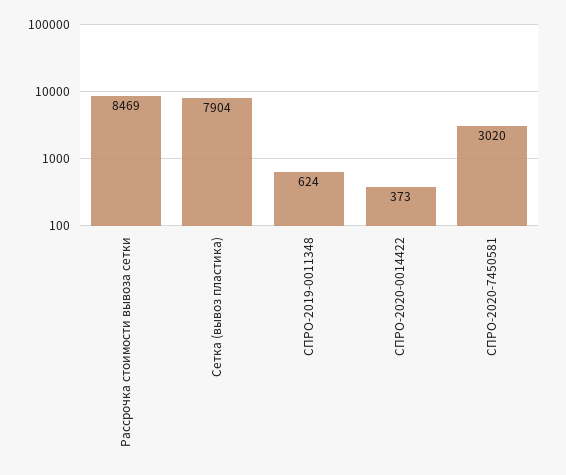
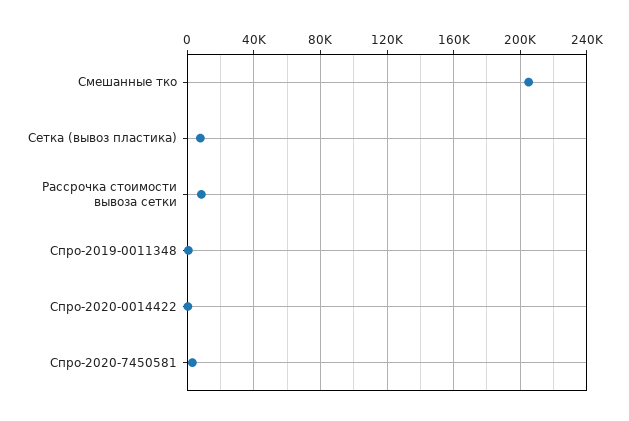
  {
    "Рассрочка стоимости вывоза сетки": 8469,
    "Сетка (вывоз пластика)": 7904,
    "СПРО-2019-0011348": 624,
    "СПРО-2020-0014422": 373,
-   "СПРО-2020-7450581": 3020
+   "СПРО-2020-7450581": 3020,
+   "Смешанные тко": 205000
  }

